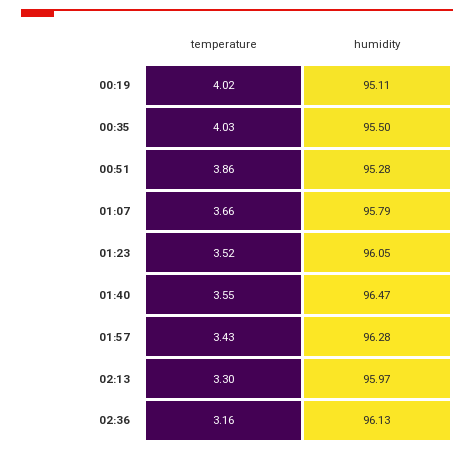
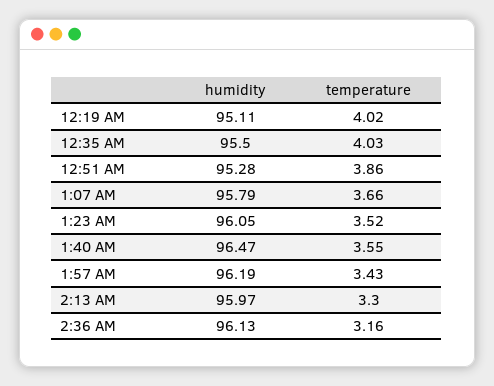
  {
    "temperature": {
      "00:19": 4.02,
      "00:35": 4.03,
      "00:51": 3.86,
      "01:07": 3.66,
      "01:23": 3.52,
      "01:40": 3.55,
      "01:57": 3.43,
      "02:13": 3.3,
      "02:36": 3.16
    },
    "humidity": {
      "00:19": 95.11,
      "00:35": 95.5,
      "00:51": 95.28,
      "01:07": 95.79,
      "01:23": 96.05,
      "01:40": 96.47,
-     "01:57": 96.28,
+     "01:57": 96.19,
      "02:13": 95.97,
      "02:36": 96.13
    }
  }

